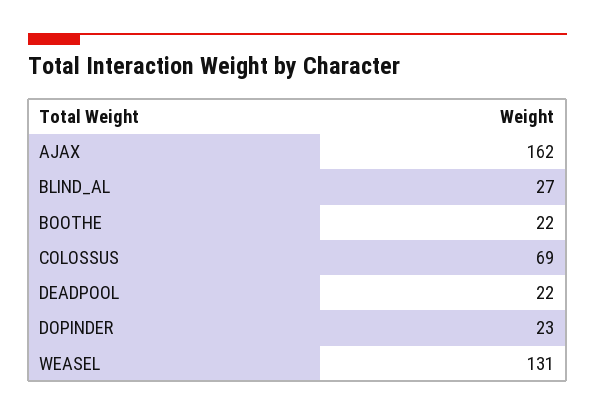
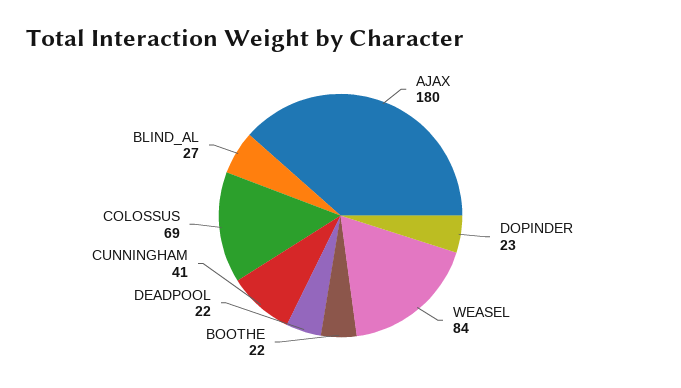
  {
-   "AJAX": 162,
+   "AJAX": 180,
    "BLIND_AL": 27,
    "BOOTHE": 22,
    "COLOSSUS": 69,
    "DEADPOOL": 22,
    "DOPINDER": 23,
-   "WEASEL": 131
+   "WEASEL": 84,
+   "CUNNINGHAM": 41
  }

